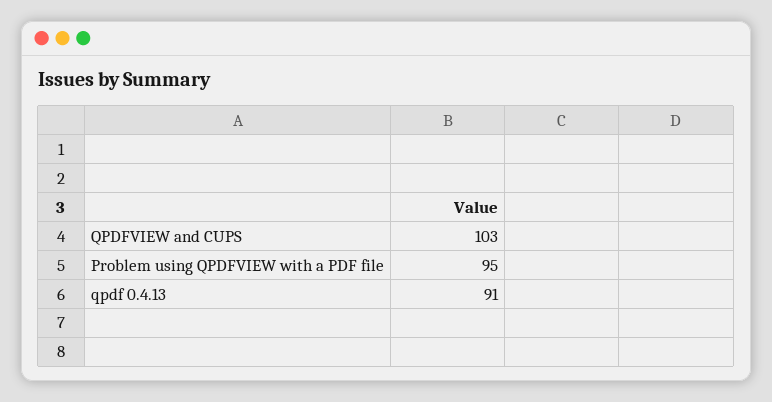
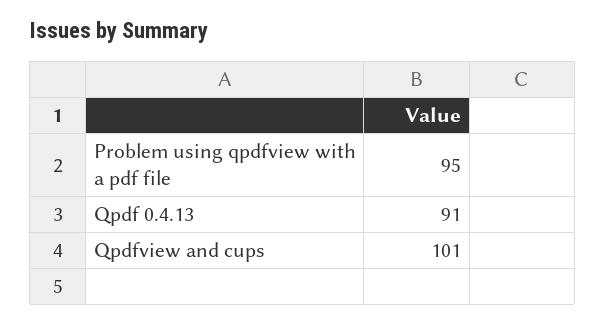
  {
-   "QPDFVIEW and CUPS": 103,
+   "QPDFVIEW and CUPS": 101,
    "Problem using QPDFVIEW with a PDF file": 95,
    "qpdf 0.4.13": 91
  }

